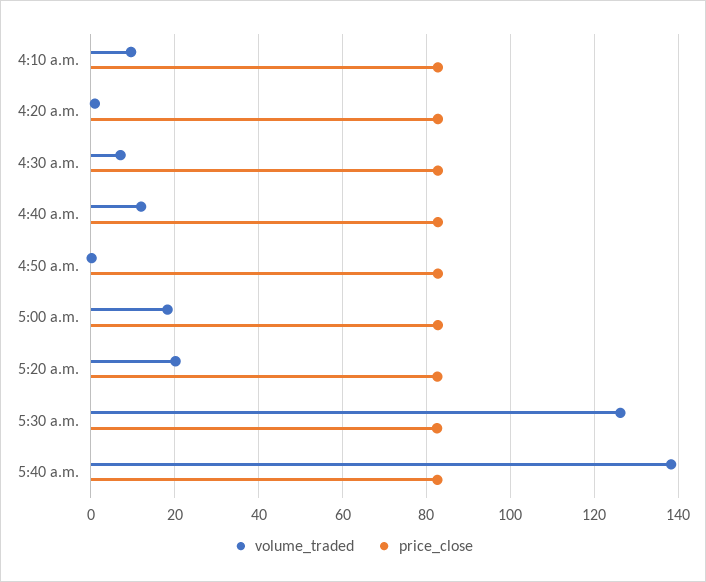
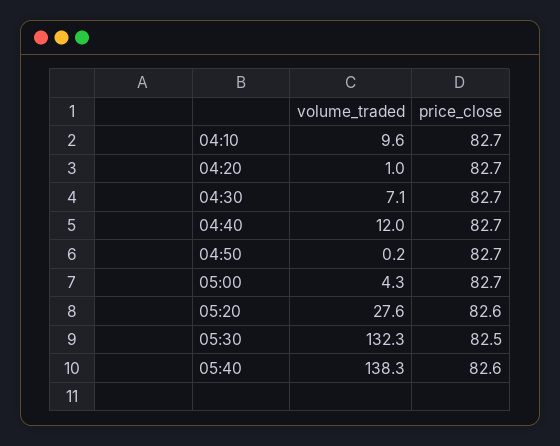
  {
    "volume_traded": {
      "4:10 a.m.": 9.6,
      "4:20 a.m.": 1,
      "4:30 a.m.": 7.1,
      "4:40 a.m.": 12,
      "4:50 a.m.": 0.2,
-     "5:00 a.m.": 18,
+     "5:00 a.m.": 4.3,
-     "5:20 a.m.": 20,
+     "5:20 a.m.": 27.6,
-     "5:30 a.m.": 126,
+     "5:30 a.m.": 132.3,
      "5:40 a.m.": 138.3
    },
    "price_close": {
      "4:10 a.m.": 82.7,
      "4:20 a.m.": 82.7,
      "4:30 a.m.": 82.7,
      "4:40 a.m.": 82.7,
      "4:50 a.m.": 82.7,
      "5:00 a.m.": 82.7,
      "5:20 a.m.": 82.6,
      "5:30 a.m.": 82.5,
      "5:40 a.m.": 82.6
    }
  }

